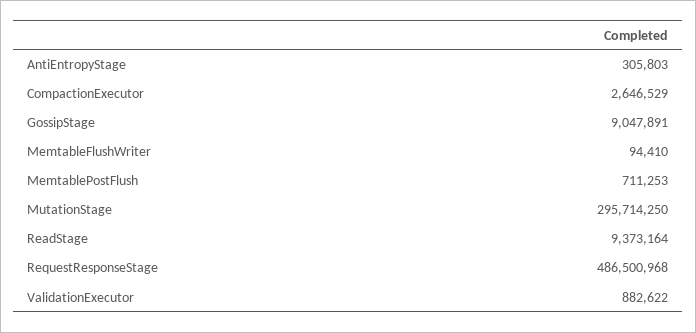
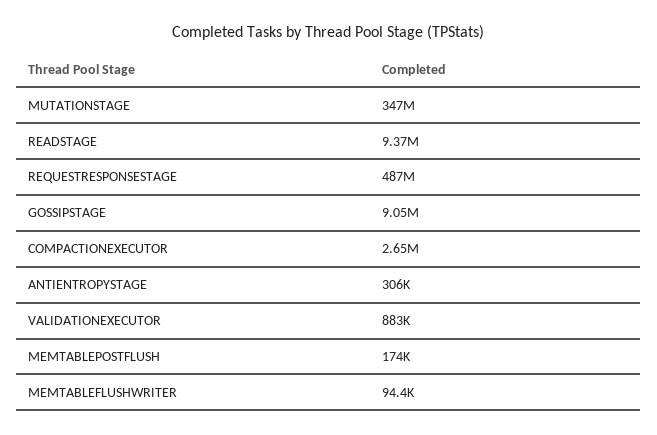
  {
    "AntiEntropyStage": 305803,
    "CompactionExecutor": 2646529,
    "GossipStage": 9047891,
    "MemtableFlushWriter": 94410,
-   "MemtablePostFlush": 711253,
+   "MemtablePostFlush": 174000,
-   "MutationStage": 295714250,
+   "MutationStage": 347000000,
    "ReadStage": 9373164,
    "RequestResponseStage": 486500968,
    "ValidationExecutor": 882622
  }

